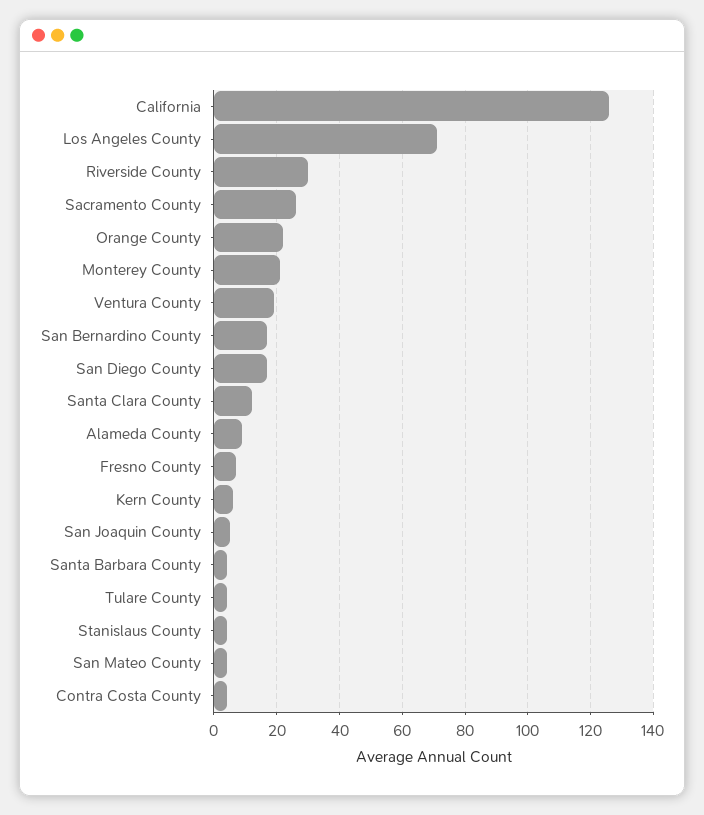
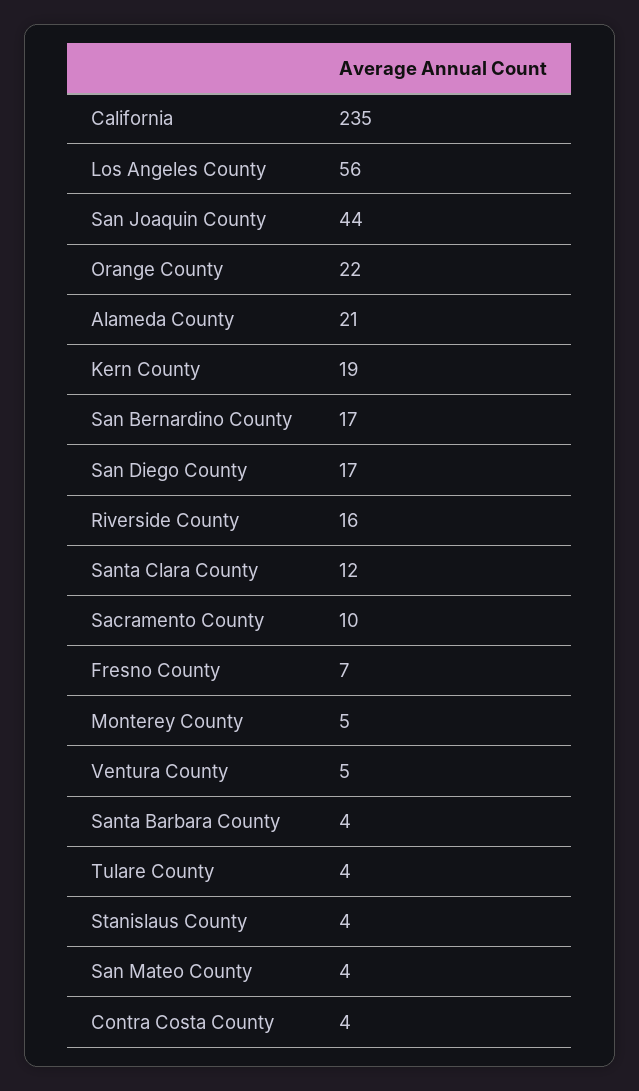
  {
-   "California": 125,
+   "California": 235,
-   "Los Angeles County": 70,
+   "Los Angeles County": 56,
-   "Riverside County": 30,
+   "Riverside County": 16,
-   "Sacramento County": 25,
+   "Sacramento County": 10,
    "Orange County": 22,
-   "Monterey County": 20,
+   "Monterey County": 5,
-   "Ventura County": 20,
+   "Ventura County": 5,
    "San Bernardino County": 17,
    "San Diego County": 17,
    "Santa Clara County": 12,
-   "Alameda County": 10,
+   "Alameda County": 21,
    "Fresno County": 7,
-   "Kern County": 5,
+   "Kern County": 19,
-   "San Joaquin County": 5,
+   "San Joaquin County": 44,
    "Santa Barbara County": 4,
    "Tulare County": 4,
    "Stanislaus County": 4,
    "San Mateo County": 4,
    "Contra Costa County": 4
  }

